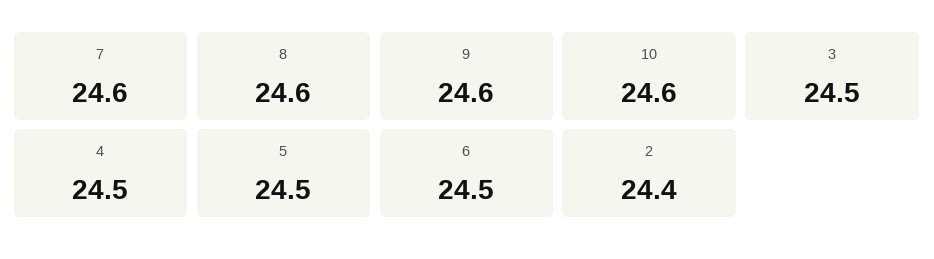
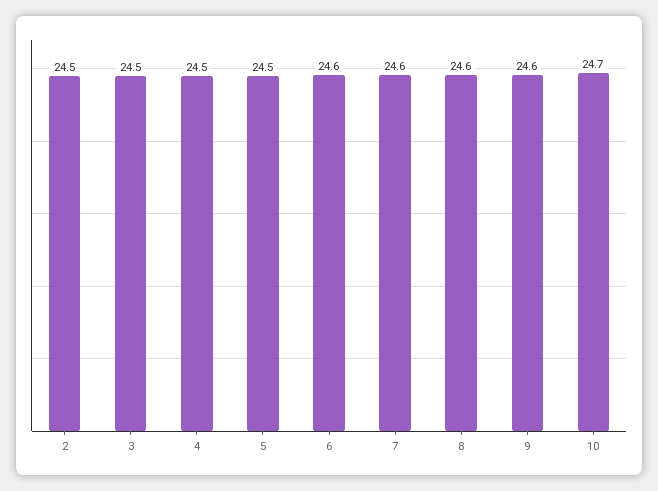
  {
    "7": 24.6,
    "8": 24.6,
    "9": 24.6,
-   "10": 24.6,
+   "10": 24.7,
    "3": 24.5,
    "4": 24.5,
    "5": 24.5,
-   "6": 24.5,
+   "6": 24.6,
-   "2": 24.4
+   "2": 24.5
  }

